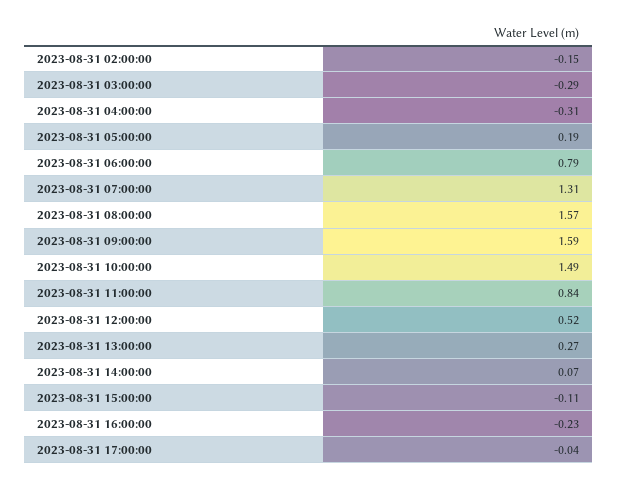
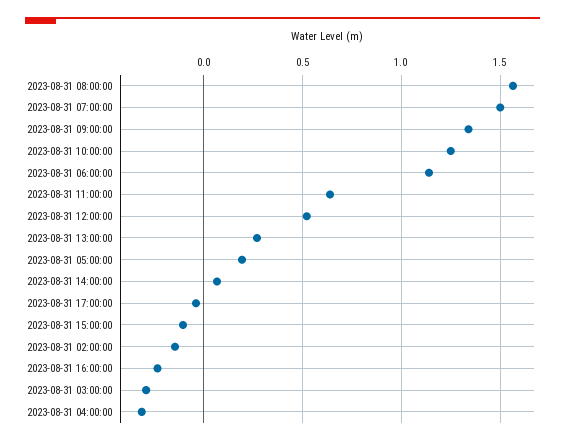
  {
    "2023-08-31 02:00:00": -0.15,
    "2023-08-31 03:00:00": -0.29,
    "2023-08-31 04:00:00": -0.31,
    "2023-08-31 05:00:00": 0.19,
-   "2023-08-31 06:00:00": 0.79,
+   "2023-08-31 06:00:00": 1.15,
-   "2023-08-31 07:00:00": 1.31,
+   "2023-08-31 07:00:00": 1.5,
    "2023-08-31 08:00:00": 1.57,
-   "2023-08-31 09:00:00": 1.59,
+   "2023-08-31 09:00:00": 1.35,
-   "2023-08-31 10:00:00": 1.49,
+   "2023-08-31 10:00:00": 1.25,
-   "2023-08-31 11:00:00": 0.84,
+   "2023-08-31 11:00:00": 0.65,
    "2023-08-31 12:00:00": 0.52,
    "2023-08-31 13:00:00": 0.27,
    "2023-08-31 14:00:00": 0.07,
    "2023-08-31 15:00:00": -0.11,
    "2023-08-31 16:00:00": -0.23,
    "2023-08-31 17:00:00": -0.04
  }

